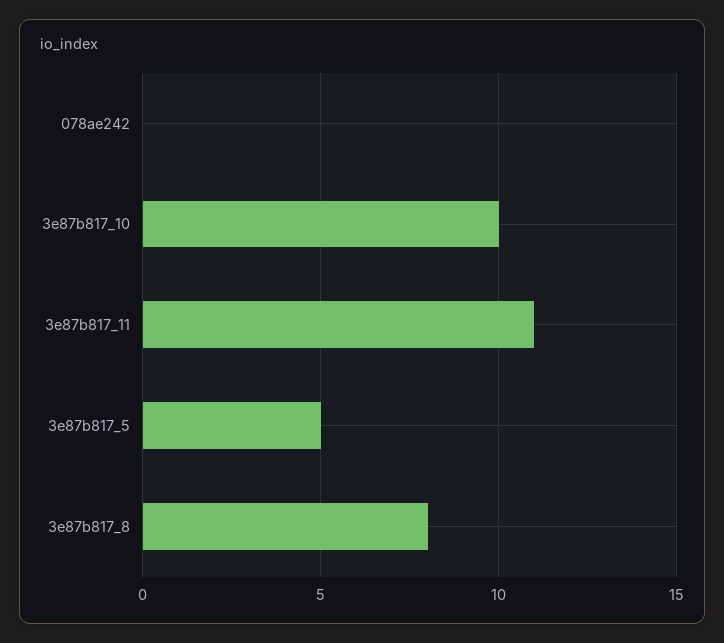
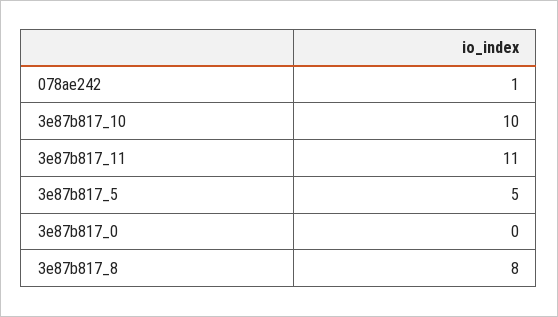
  {
-   "078ae242": 0,
+   "078ae242": 1,
    "3e87b817_10": 10,
    "3e87b817_11": 11,
    "3e87b817_5": 5,
-   "3e87b817_8": 8
+   "3e87b817_8": 8,
+   "3e87b817_0": 0
  }

